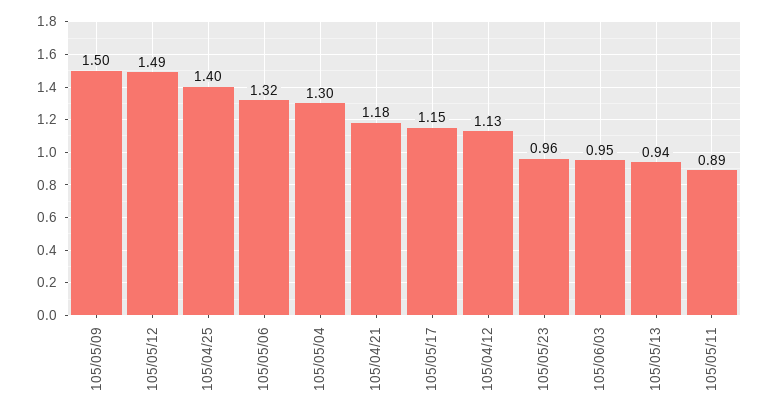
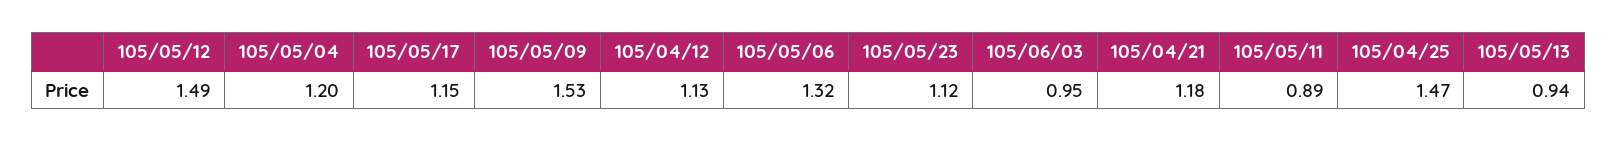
  {
-   "105/05/09": 1.5,
+   "105/05/09": 1.53,
    "105/05/12": 1.49,
-   "105/04/25": 1.4,
+   "105/04/25": 1.47,
    "105/05/06": 1.32,
-   "105/05/04": 1.3,
+   "105/05/04": 1.2,
    "105/04/21": 1.18,
    "105/05/17": 1.15,
    "105/04/12": 1.13,
-   "105/05/23": 0.96,
+   "105/05/23": 1.12,
    "105/06/03": 0.95,
    "105/05/13": 0.94,
    "105/05/11": 0.89
  }

